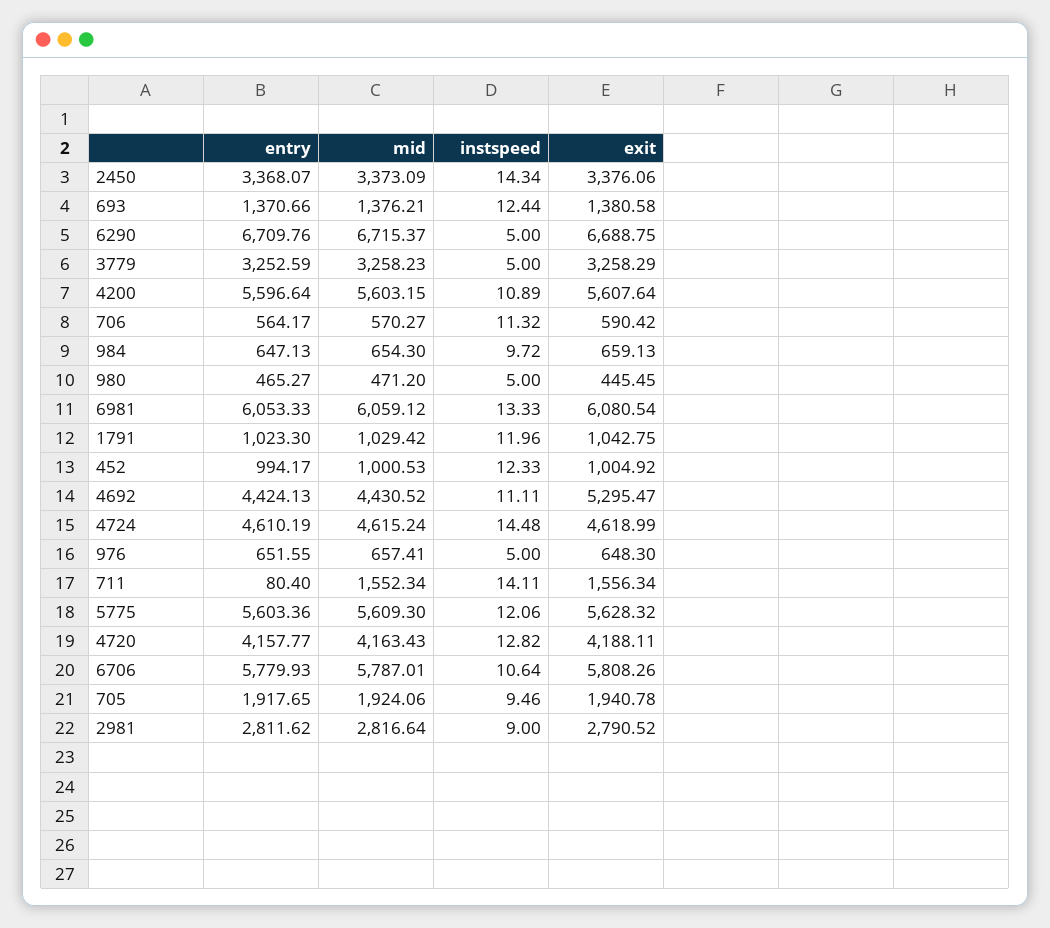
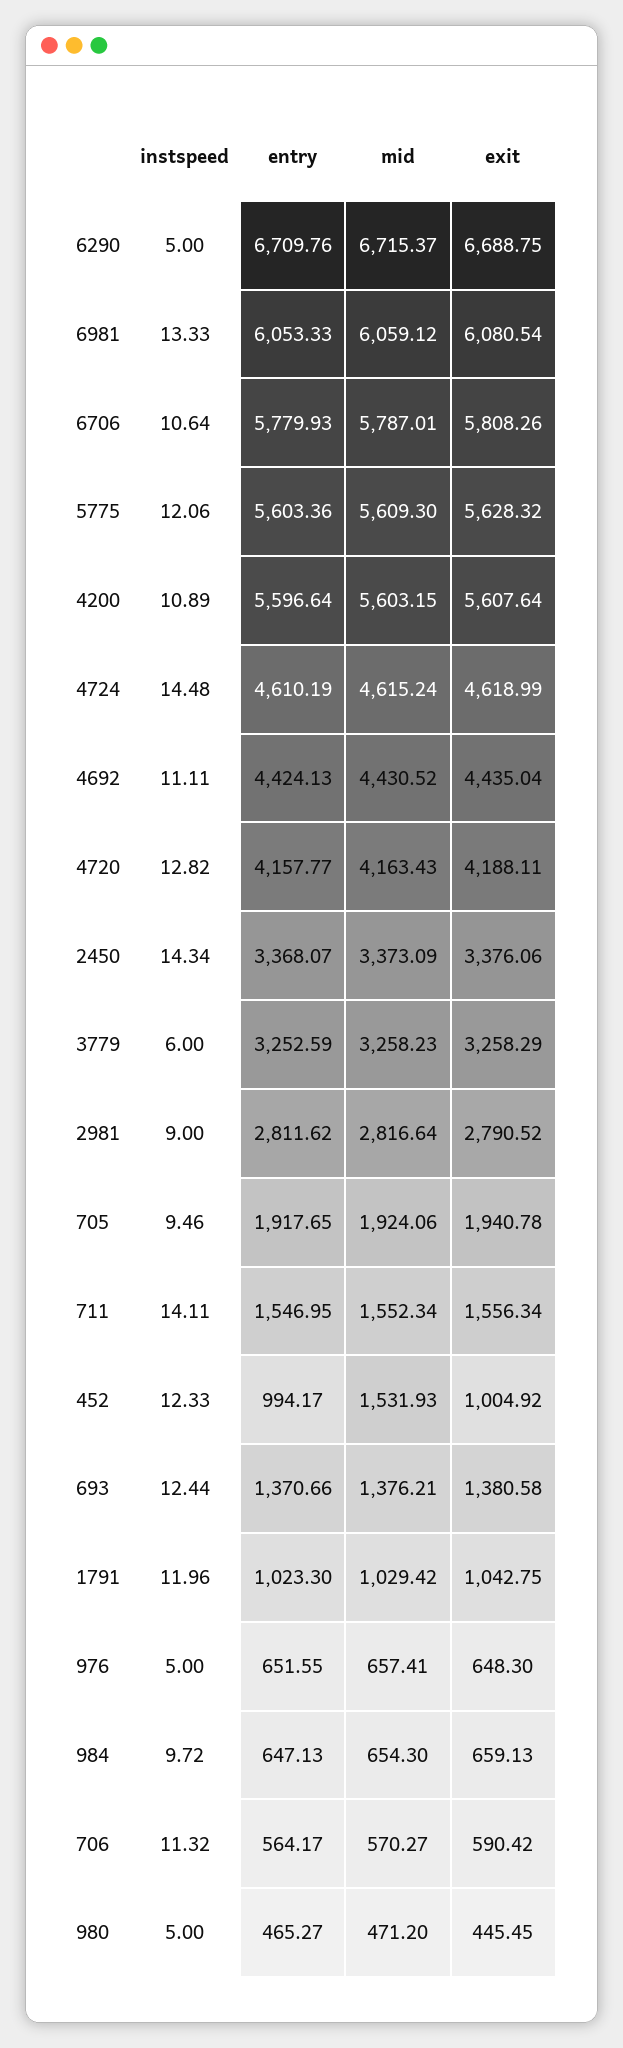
  {
    "entry": {
      "2450": 3368.07,
      "693": 1370.66,
      "6290": 6709.76,
      "3779": 3252.59,
      "4200": 5596.64,
      "706": 564.17,
      "984": 647.13,
      "980": 465.27,
      "6981": 6053.33,
      "1791": 1023.3,
      "452": 994.17,
      "4692": 4424.13,
      "4724": 4610.19,
      "976": 651.55,
-     "711": 80.4,
+     "711": 1546.95,
      "5775": 5603.36,
      "4720": 4157.77,
      "6706": 5779.93,
      "705": 1917.65,
      "2981": 2811.62
    },
    "mid": {
      "2450": 3373.09,
      "693": 1376.21,
      "6290": 6715.37,
      "3779": 3258.23,
      "4200": 5603.15,
      "706": 570.27,
      "984": 654.3,
      "980": 471.2,
      "6981": 6059.12,
      "1791": 1029.42,
-     "452": 1000.53,
+     "452": 1531.93,
      "4692": 4430.52,
      "4724": 4615.24,
      "976": 657.41,
      "711": 1552.34,
      "5775": 5609.3,
      "4720": 4163.43,
      "6706": 5787.01,
      "705": 1924.06,
      "2981": 2816.64
    },
    "instspeed": {
      "2450": 14.34,
      "693": 12.44,
      "6290": 5,
-     "3779": 5,
+     "3779": 6,
      "4200": 10.89,
      "706": 11.32,
      "984": 9.72,
      "980": 5,
      "6981": 13.33,
      "1791": 11.96,
      "452": 12.33,
      "4692": 11.11,
      "4724": 14.48,
      "976": 5,
      "711": 14.11,
      "5775": 12.06,
      "4720": 12.82,
      "6706": 10.64,
      "705": 9.46,
      "2981": 9
    },
    "exit": {
      "2450": 3376.06,
      "693": 1380.58,
      "6290": 6688.75,
      "3779": 3258.29,
      "4200": 5607.64,
      "706": 590.42,
      "984": 659.13,
      "980": 445.45,
      "6981": 6080.54,
      "1791": 1042.75,
      "452": 1004.92,
-     "4692": 5295.47,
+     "4692": 4435.04,
      "4724": 4618.99,
      "976": 648.3,
      "711": 1556.34,
      "5775": 5628.32,
      "4720": 4188.11,
      "6706": 5808.26,
      "705": 1940.78,
      "2981": 2790.52
    }
  }

